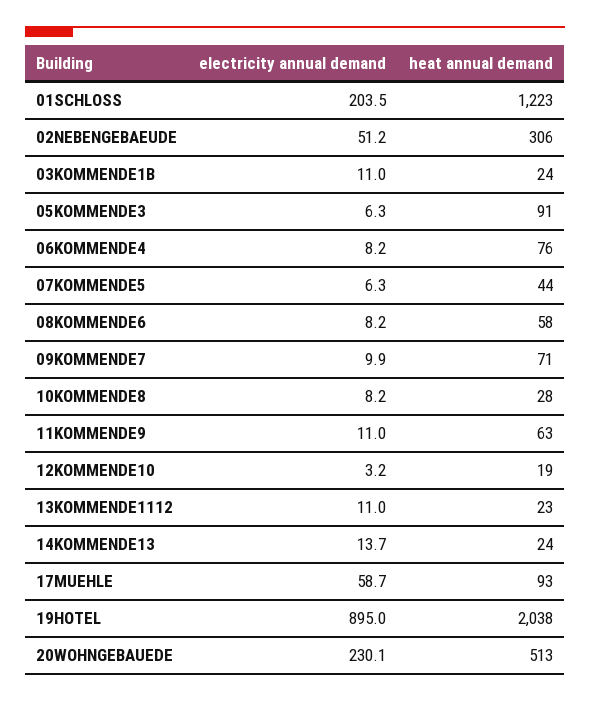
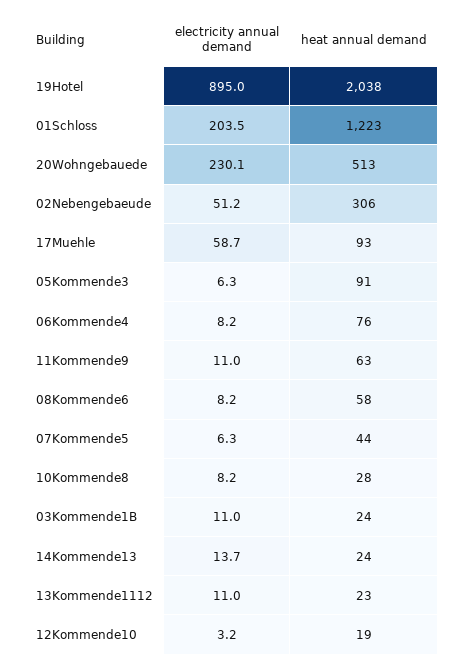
  {
    "electricity annual demand": {
      "01SCHLOSS": 203.5,
      "02NEBENGEBAEUDE": 51.2,
      "03KOMMENDE1B": 11,
      "05KOMMENDE3": 6.3,
      "06KOMMENDE4": 8.2,
      "07KOMMENDE5": 6.3,
      "08KOMMENDE6": 8.2,
-     "09KOMMENDE7": 9.9,
      "10KOMMENDE8": 8.2,
      "11KOMMENDE9": 11,
      "12KOMMENDE10": 3.2,
      "13KOMMENDE1112": 11,
      "14KOMMENDE13": 13.7,
      "17MUEHLE": 58.7,
      "19HOTEL": 895,
      "20WOHNGEBAUEDE": 230.1
    },
    "heat annual demand": {
      "01SCHLOSS": 1223,
      "02NEBENGEBAEUDE": 306,
      "03KOMMENDE1B": 24,
      "05KOMMENDE3": 91,
      "06KOMMENDE4": 76,
      "07KOMMENDE5": 44,
      "08KOMMENDE6": 58,
-     "09KOMMENDE7": 71,
      "10KOMMENDE8": 28,
      "11KOMMENDE9": 63,
      "12KOMMENDE10": 19,
      "13KOMMENDE1112": 23,
      "14KOMMENDE13": 24,
      "17MUEHLE": 93,
      "19HOTEL": 2038,
      "20WOHNGEBAUEDE": 513
    }
  }

